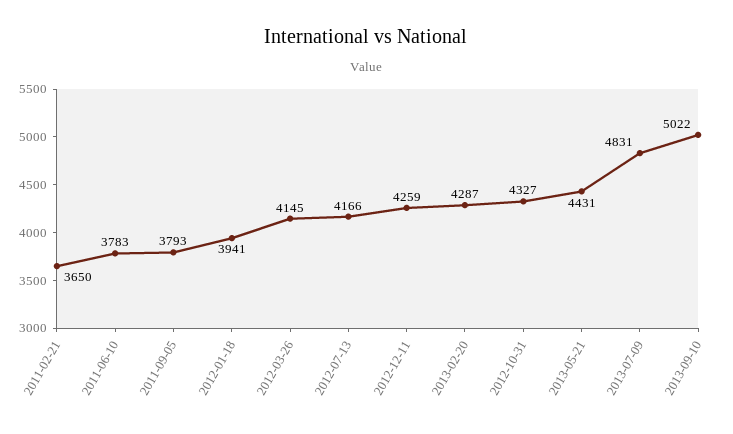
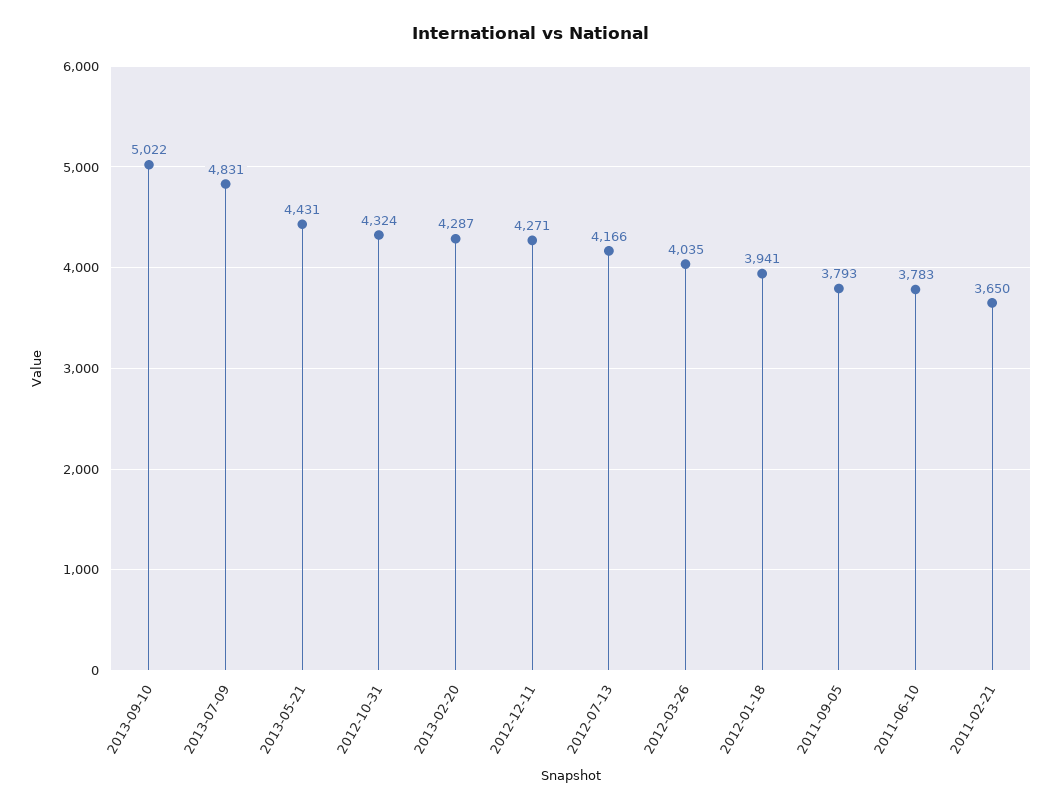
  {
    "2011-02-21": 3650,
    "2011-06-10": 3783,
    "2011-09-05": 3793,
    "2012-01-18": 3941,
-   "2012-03-26": 4145,
+   "2012-03-26": 4035,
    "2012-07-13": 4166,
-   "2012-12-11": 4259,
+   "2012-12-11": 4271,
    "2013-02-20": 4287,
-   "2012-10-31": 4327,
+   "2012-10-31": 4324,
    "2013-05-21": 4431,
    "2013-07-09": 4831,
    "2013-09-10": 5022
  }

